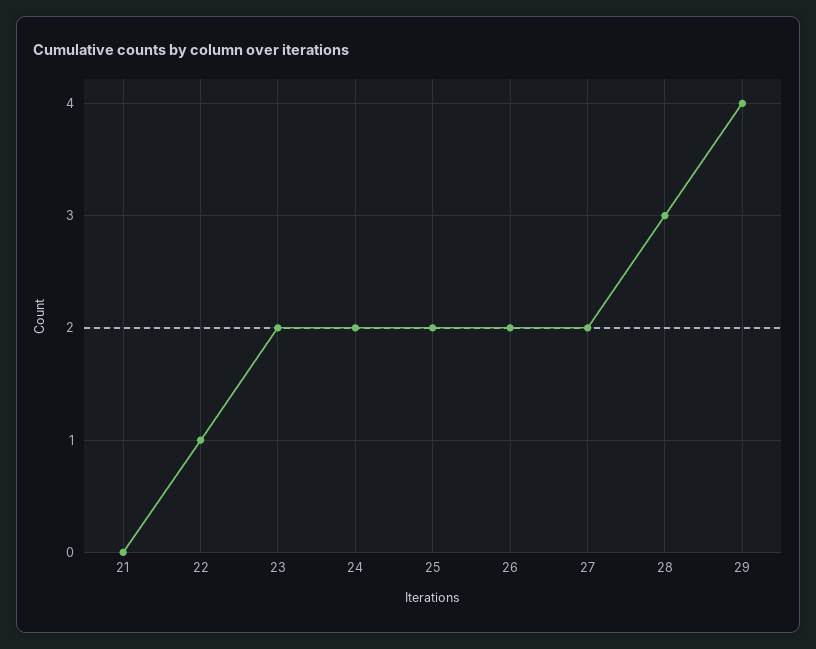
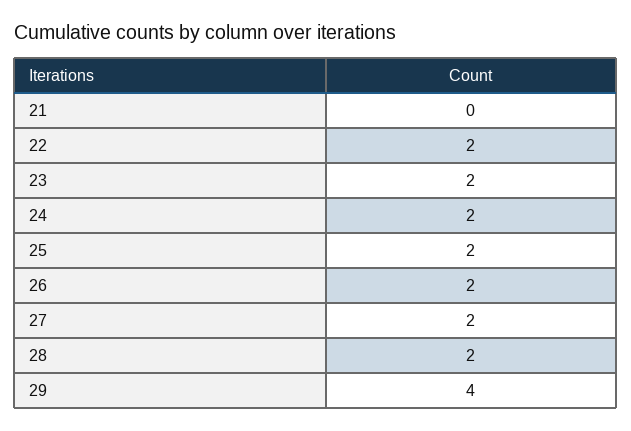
  {
    "21": 0,
-   "22": 1,
+   "22": 2,
    "23": 2,
    "24": 2,
    "25": 2,
    "26": 2,
    "27": 2,
-   "28": 3,
+   "28": 2,
    "29": 4
  }

